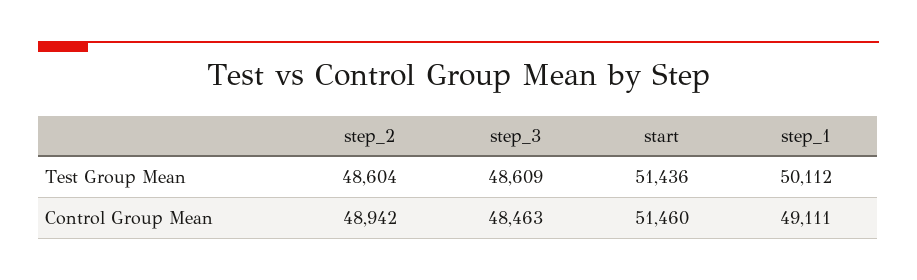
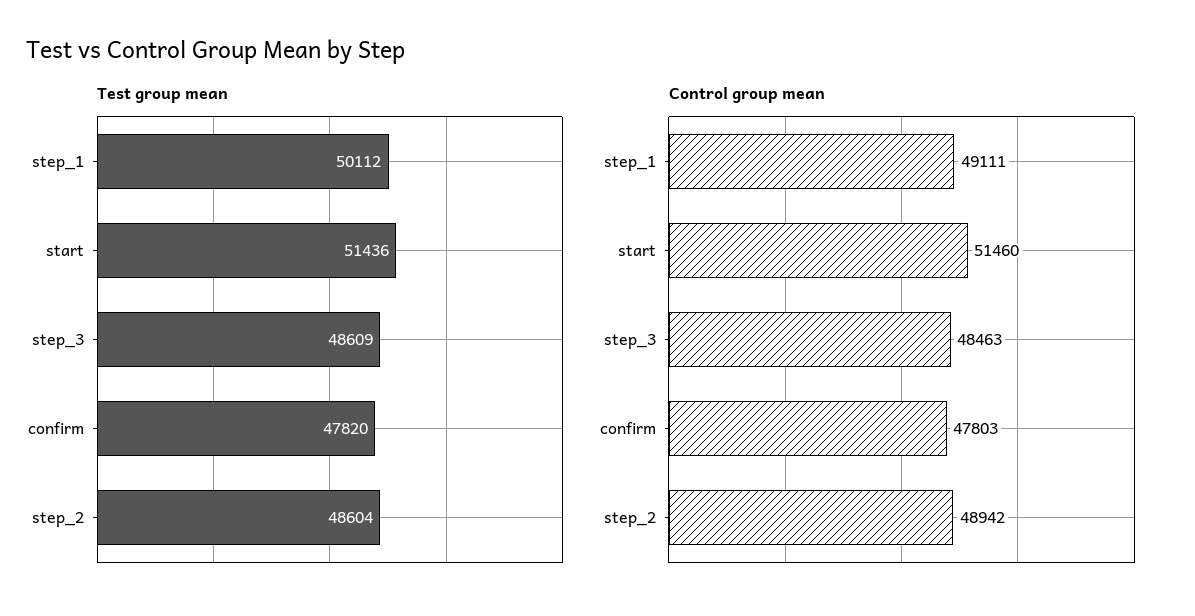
  {
    "Test Group Mean": {
      "step_2": 48604,
      "step_3": 48609,
      "start": 51436,
-     "step_1": 50112
+     "step_1": 50112,
+     "confirm": 47820
    },
    "Control Group Mean": {
      "step_2": 48942,
      "step_3": 48463,
      "start": 51460,
-     "step_1": 49111
+     "step_1": 49111,
+     "confirm": 47803
    }
  }

